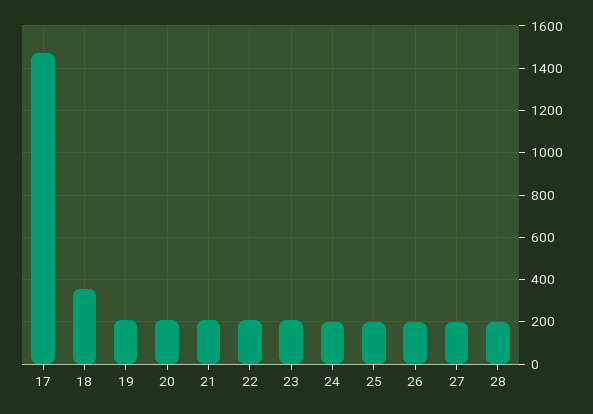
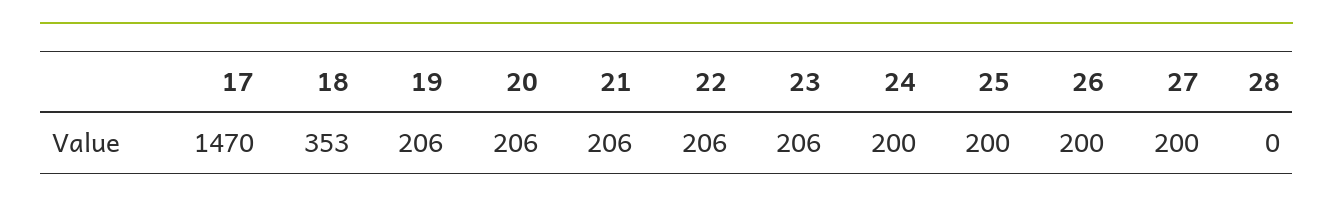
  {
    "17": 1470,
    "18": 353,
    "19": 206,
    "20": 206,
    "21": 206,
    "22": 206,
    "23": 206,
    "24": 200,
    "25": 200,
    "26": 200,
    "27": 200,
-   "28": 200
+   "28": 0
  }

